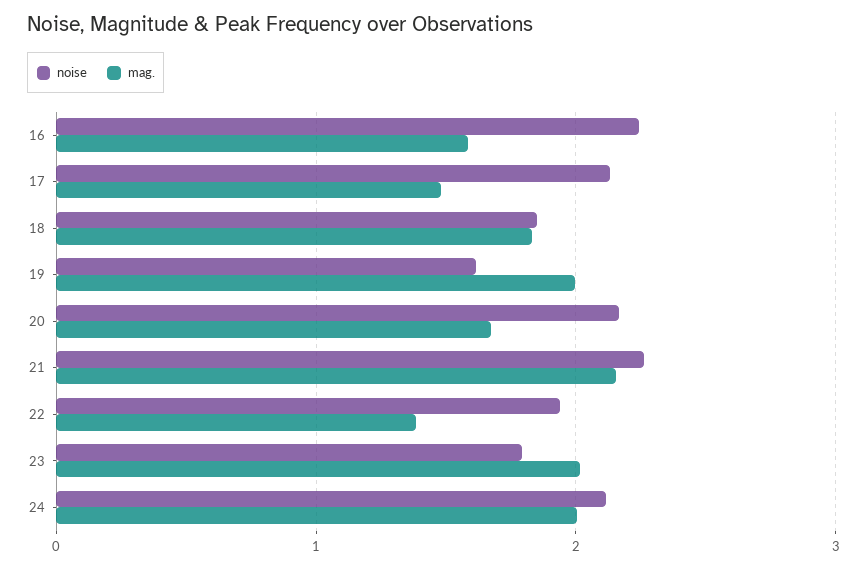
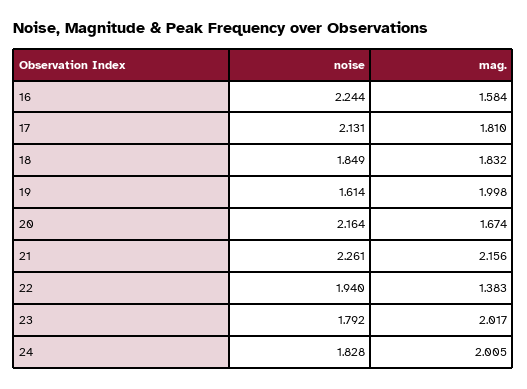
  {
    "noise": {
      "16": 2.244,
      "17": 2.131,
      "18": 1.849,
      "19": 1.614,
      "20": 2.164,
      "21": 2.261,
      "22": 1.94,
      "23": 1.792,
-     "24": 2.1
+     "24": 1.828
    },
    "mag.": {
      "16": 1.584,
-     "17": 1.5,
+     "17": 1.81,
      "18": 1.832,
      "19": 1.998,
      "20": 1.674,
      "21": 2.156,
      "22": 1.383,
      "23": 2.017,
      "24": 2.005
    }
  }

